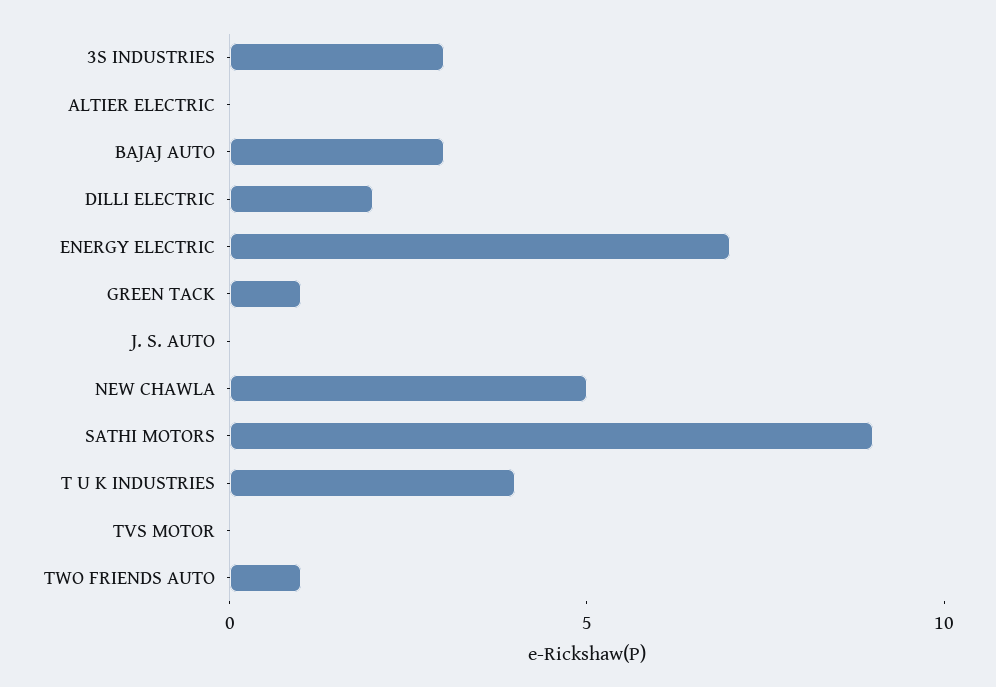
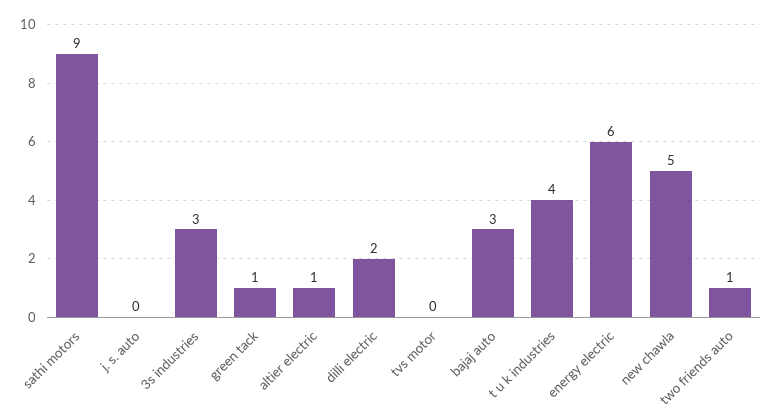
  {
    "3S INDUSTRIES": 3,
-   "ALTIER ELECTRIC": 0,
+   "ALTIER ELECTRIC": 1,
    "BAJAJ AUTO": 3,
    "DILLI ELECTRIC": 2,
-   "ENERGY ELECTRIC": 7,
+   "ENERGY ELECTRIC": 6,
    "GREEN TACK": 1,
    "J. S. AUTO": 0,
    "NEW CHAWLA": 5,
    "SATHI MOTORS": 9,
    "T U K INDUSTRIES": 4,
    "TVS MOTOR": 0,
    "TWO FRIENDS AUTO": 1
  }

